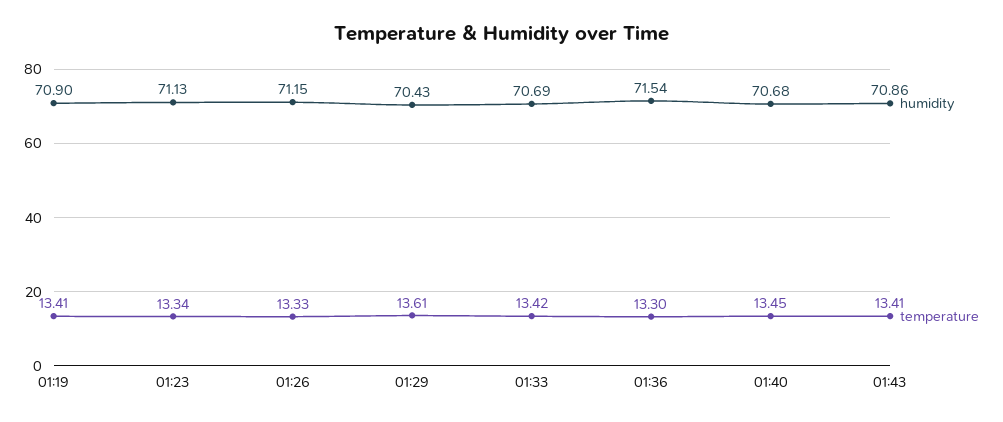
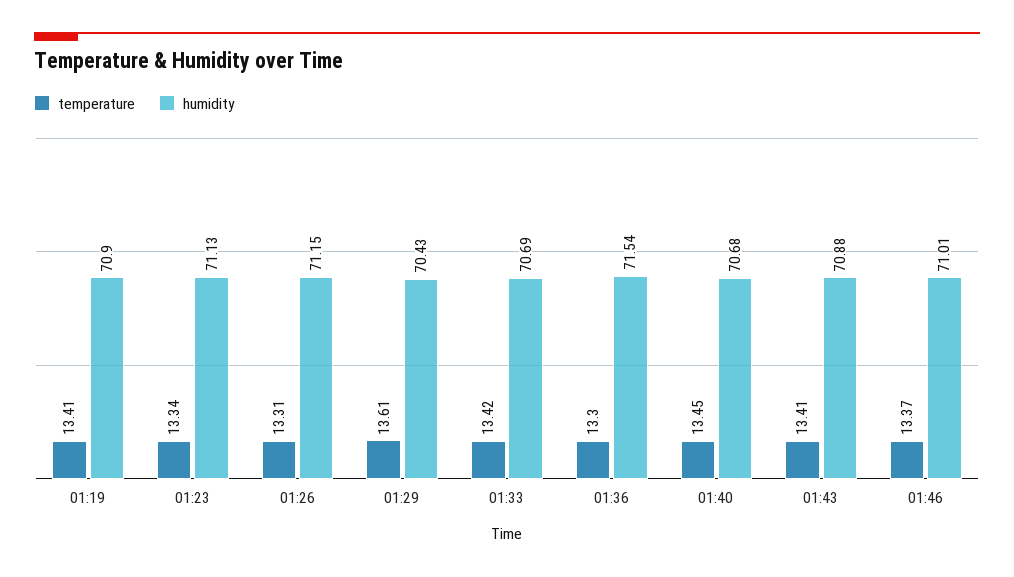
  {
    "humidity": {
      "01:19": 70.9,
      "01:23": 71.13,
      "01:26": 71.15,
      "01:29": 70.43,
      "01:33": 70.69,
      "01:36": 71.54,
      "01:40": 70.68,
-     "01:43": 70.86
+     "01:43": 70.88,
+     "01:46": 71.01
    },
    "temperature": {
      "01:19": 13.41,
      "01:23": 13.34,
-     "01:26": 13.33,
+     "01:26": 13.31,
      "01:29": 13.61,
      "01:33": 13.42,
      "01:36": 13.3,
      "01:40": 13.45,
-     "01:43": 13.41
+     "01:43": 13.41,
+     "01:46": 13.37
    }
  }

